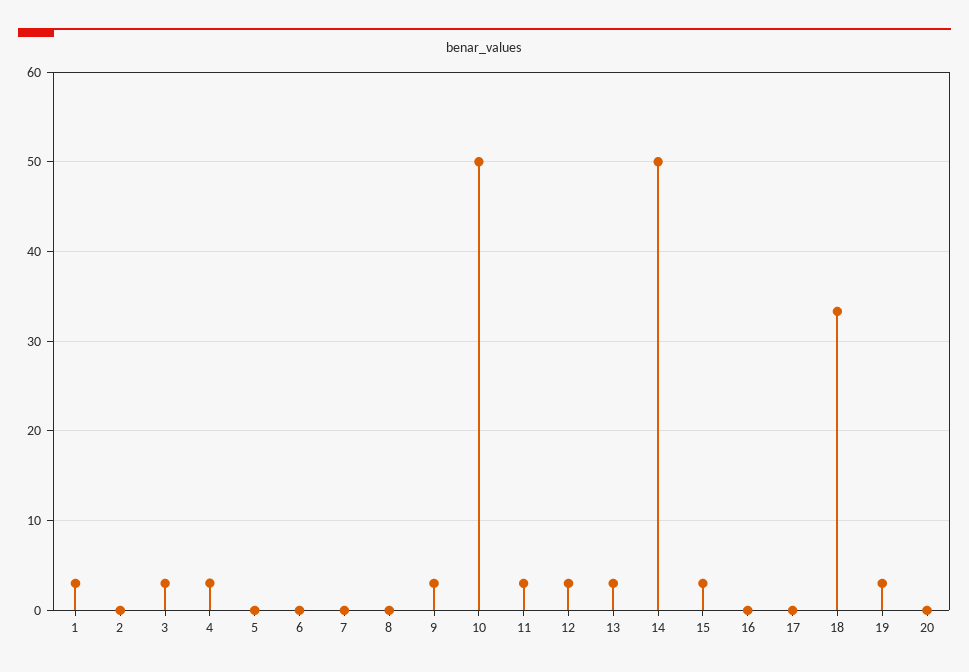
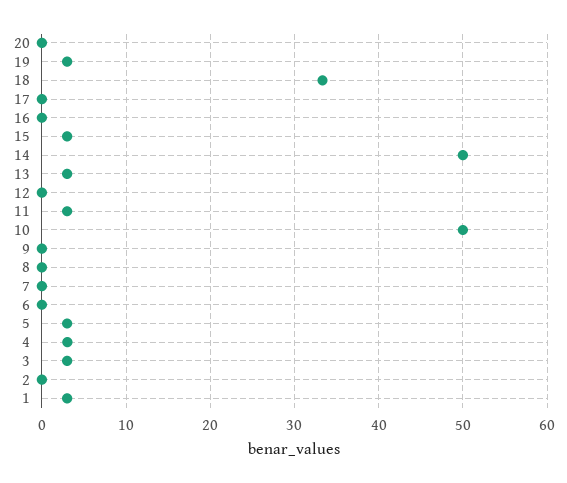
  {
    "1": 3,
    "2": 0,
    "3": 3,
    "4": 3,
-   "5": 0,
+   "5": 3,
    "6": 0,
    "7": 0,
    "8": 0,
-   "9": 3,
+   "9": 0,
    "10": 50,
    "11": 3,
-   "12": 3,
+   "12": 0,
    "13": 3,
    "14": 50,
    "15": 3,
    "16": 0,
    "17": 0,
    "18": 33,
    "19": 3,
    "20": 0
  }

